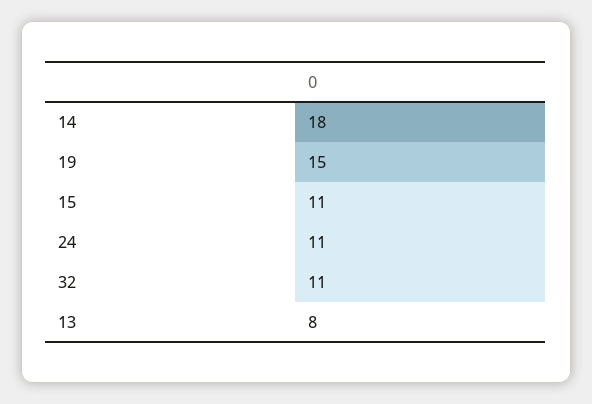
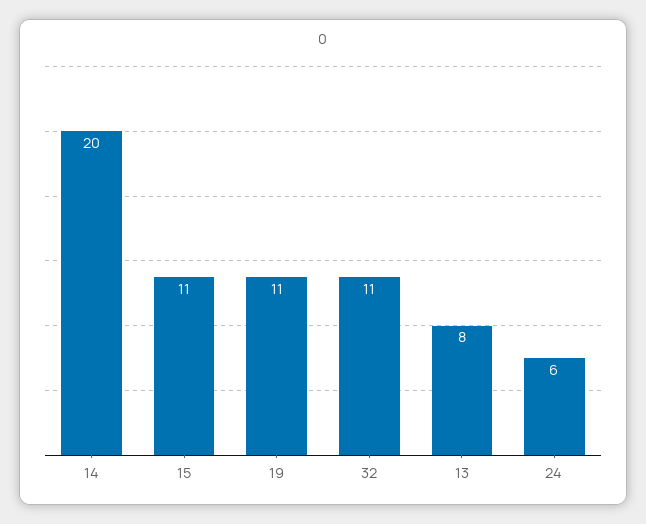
  {
-   "14": 18,
+   "14": 20,
-   "19": 15,
+   "19": 11,
    "15": 11,
-   "24": 11,
+   "24": 6,
    "32": 11,
    "13": 8
  }

